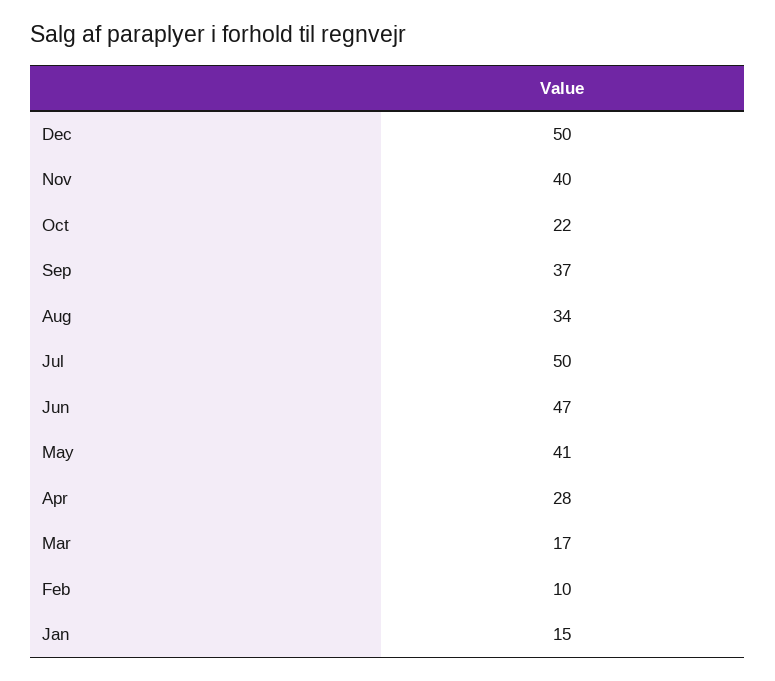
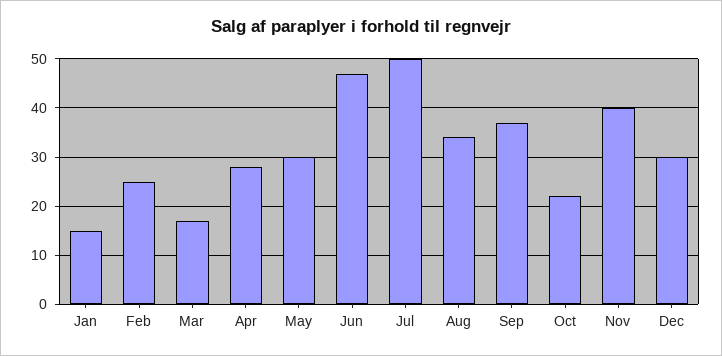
  {
-   "Dec": 50,
+   "Dec": 30,
    "Nov": 40,
    "Oct": 22,
    "Sep": 37,
    "Aug": 34,
    "Jul": 50,
    "Jun": 47,
-   "May": 41,
+   "May": 30,
    "Apr": 28,
    "Mar": 17,
-   "Feb": 10,
+   "Feb": 25,
    "Jan": 15
  }

